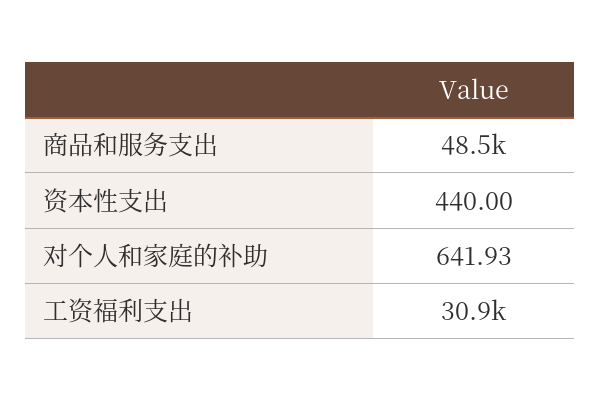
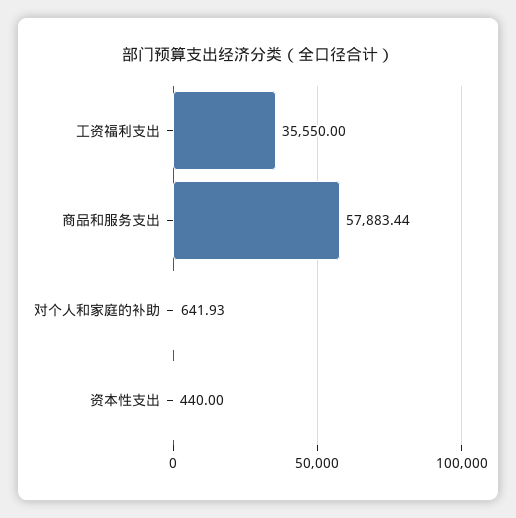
  {
-   "商品和服务支出": 48500,
+   "商品和服务支出": 57883.44,
    "资本性支出": 440,
    "对个人和家庭的补助": 641.93,
-   "工资福利支出": 30900
+   "工资福利支出": 35550
  }

